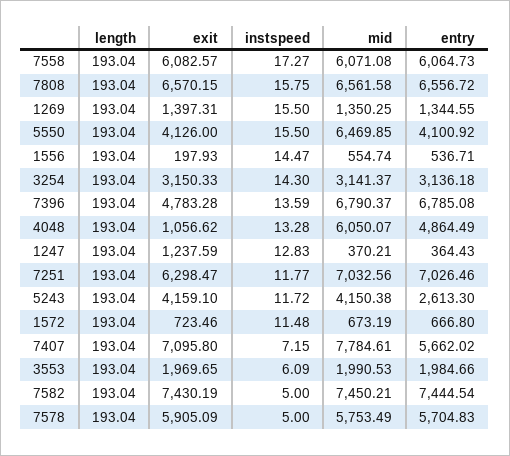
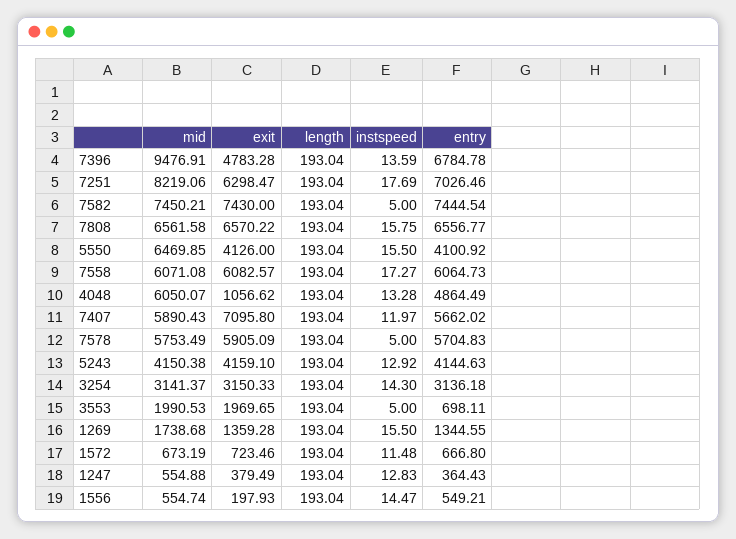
  {
    "length": {
      "7558": 193.04,
      "7808": 193.04,
      "1269": 193.04,
      "5550": 193.04,
      "1556": 193.04,
      "3254": 193.04,
      "7396": 193.04,
      "4048": 193.04,
      "1247": 193.04,
      "7251": 193.04,
      "5243": 193.04,
      "1572": 193.04,
      "7407": 193.04,
      "3553": 193.04,
      "7582": 193.04,
      "7578": 193.04
    },
    "exit": {
      "7558": 6082.57,
-     "7808": 6570.15,
+     "7808": 6570.22,
-     "1269": 1397.31,
+     "1269": 1359.28,
      "5550": 4126,
      "1556": 197.93,
      "3254": 3150.33,
      "7396": 4783.28,
      "4048": 1056.62,
-     "1247": 1237.59,
+     "1247": 379.49,
      "7251": 6298.47,
      "5243": 4159.1,
      "1572": 723.46,
      "7407": 7095.8,
      "3553": 1969.65,
-     "7582": 7430.19,
+     "7582": 7430,
      "7578": 5905.09
    },
    "instspeed": {
      "7558": 17.27,
      "7808": 15.75,
      "1269": 15.5,
      "5550": 15.5,
      "1556": 14.47,
      "3254": 14.3,
      "7396": 13.59,
      "4048": 13.28,
      "1247": 12.83,
-     "7251": 11.77,
+     "7251": 17.69,
-     "5243": 11.72,
+     "5243": 12.92,
      "1572": 11.48,
-     "7407": 7.15,
+     "7407": 11.97,
-     "3553": 6.09,
+     "3553": 5,
      "7582": 5,
      "7578": 5
    },
    "mid": {
      "7558": 6071.08,
      "7808": 6561.58,
-     "1269": 1350.25,
+     "1269": 1738.68,
      "5550": 6469.85,
      "1556": 554.74,
      "3254": 3141.37,
-     "7396": 6790.37,
+     "7396": 9476.91,
      "4048": 6050.07,
-     "1247": 370.21,
+     "1247": 554.88,
-     "7251": 7032.56,
+     "7251": 8219.06,
      "5243": 4150.38,
      "1572": 673.19,
-     "7407": 7784.61,
+     "7407": 5890.43,
      "3553": 1990.53,
      "7582": 7450.21,
      "7578": 5753.49
    },
    "entry": {
      "7558": 6064.73,
-     "7808": 6556.72,
+     "7808": 6556.77,
      "1269": 1344.55,
      "5550": 4100.92,
-     "1556": 536.71,
+     "1556": 549.21,
      "3254": 3136.18,
-     "7396": 6785.08,
+     "7396": 6784.78,
      "4048": 4864.49,
      "1247": 364.43,
      "7251": 7026.46,
-     "5243": 2613.3,
+     "5243": 4144.63,
      "1572": 666.8,
      "7407": 5662.02,
-     "3553": 1984.66,
+     "3553": 698.11,
      "7582": 7444.54,
      "7578": 5704.83
    }
  }

